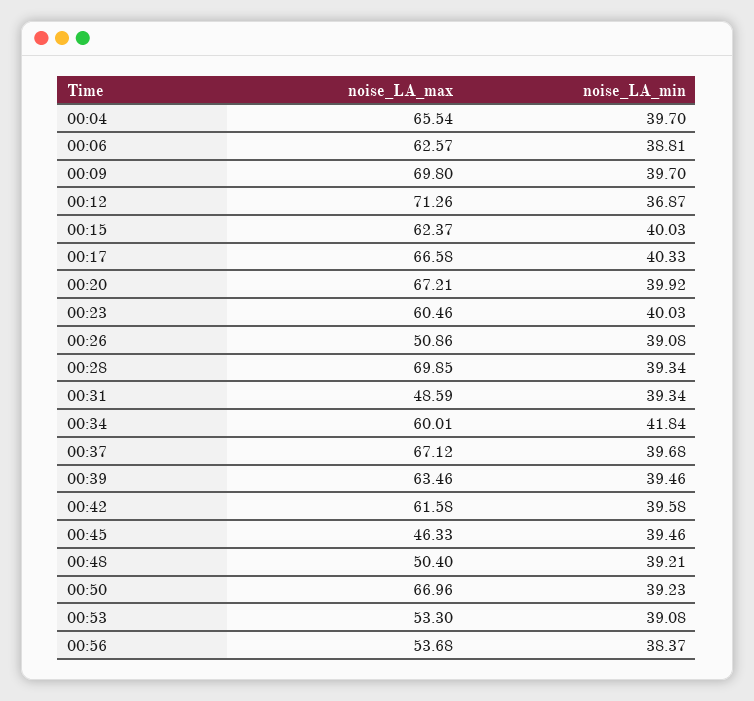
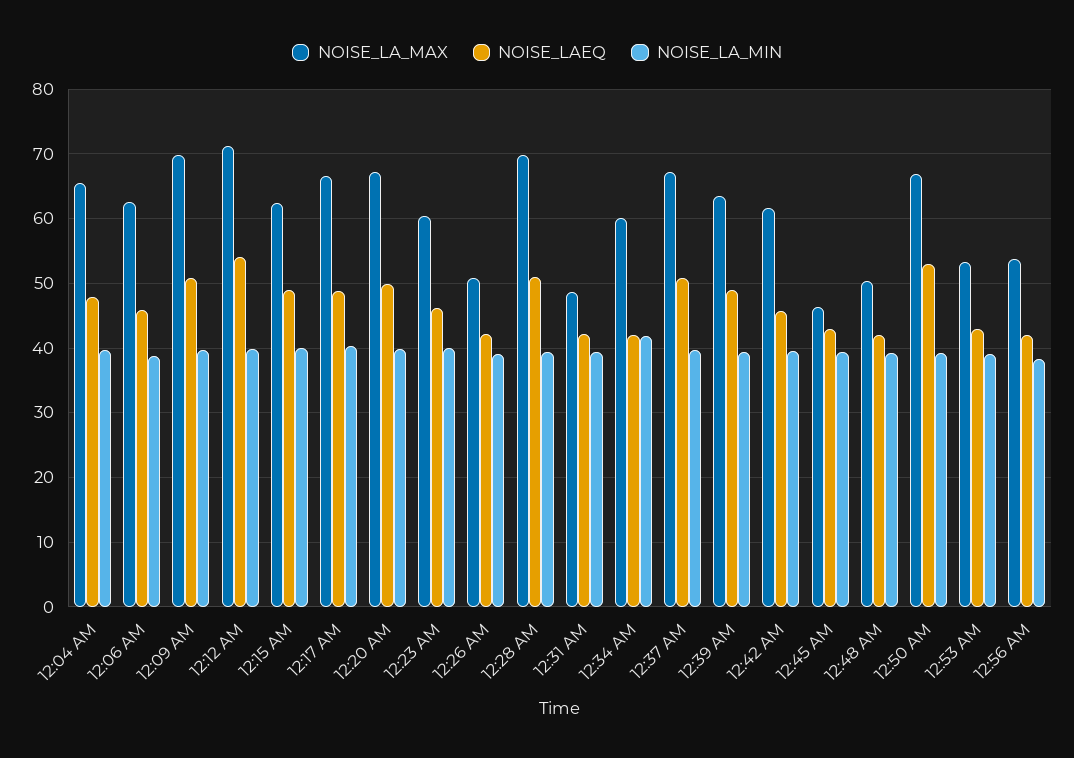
  {
    "noise_LA_max": {
      "00:04": 65.54,
      "00:06": 62.57,
      "00:09": 69.8,
      "00:12": 71.26,
      "00:15": 62.37,
      "00:17": 66.58,
      "00:20": 67.21,
      "00:23": 60.46,
      "00:26": 50.86,
      "00:28": 69.85,
      "00:31": 48.59,
      "00:34": 60.01,
      "00:37": 67.12,
      "00:39": 63.46,
      "00:42": 61.58,
      "00:45": 46.33,
      "00:48": 50.4,
      "00:50": 66.96,
      "00:53": 53.3,
      "00:56": 53.68
    },
    "noise_LA_min": {
      "00:04": 39.7,
      "00:06": 38.81,
      "00:09": 39.7,
-     "00:12": 36.87,
+     "00:12": 40,
      "00:15": 40.03,
      "00:17": 40.33,
      "00:20": 39.92,
      "00:23": 40.03,
      "00:26": 39.08,
      "00:28": 39.34,
      "00:31": 39.34,
      "00:34": 41.84,
      "00:37": 39.68,
      "00:39": 39.46,
      "00:42": 39.58,
      "00:45": 39.46,
      "00:48": 39.21,
      "00:50": 39.23,
      "00:53": 39.08,
      "00:56": 38.37
-   }
+   },
+   "NOISE_LAEQ": {
+     "00:04": 48,
+     "00:06": 46,
+     "00:09": 51,
+     "00:12": 54,
+     "00:15": 49,
+     "00:17": 49,
+     "00:20": 50,
+     "00:23": 46,
+     "00:26": 42,
+     "00:28": 51,
+     "00:31": 42,
+     "00:34": 42,
+     "00:37": 51,
+     "00:39": 49,
+     "00:42": 46,
+     "00:45": 43,
+     "00:48": 42,
+     "00:50": 53,
+     "00:53": 43,
+     "00:56": 42
+   }
  }

